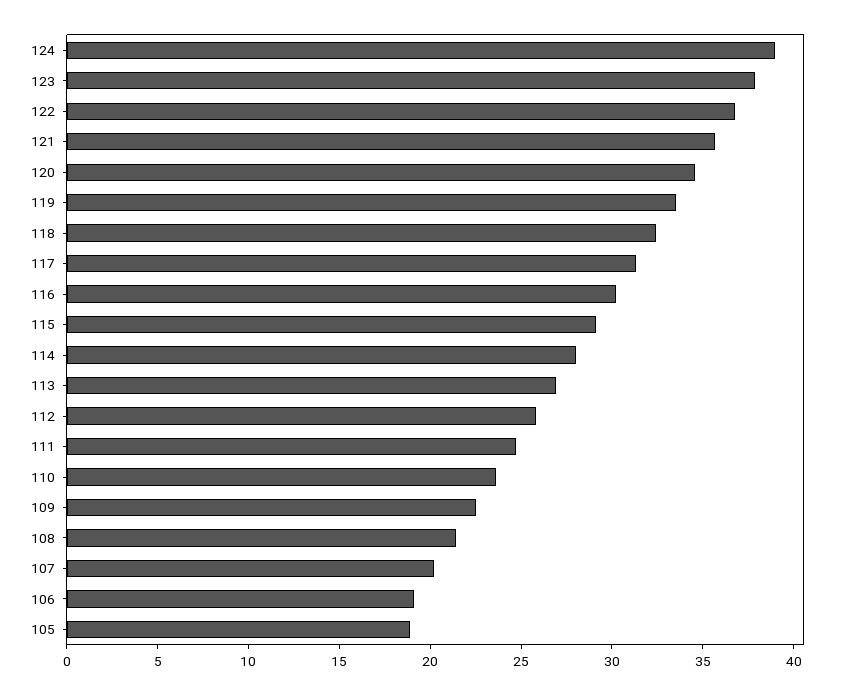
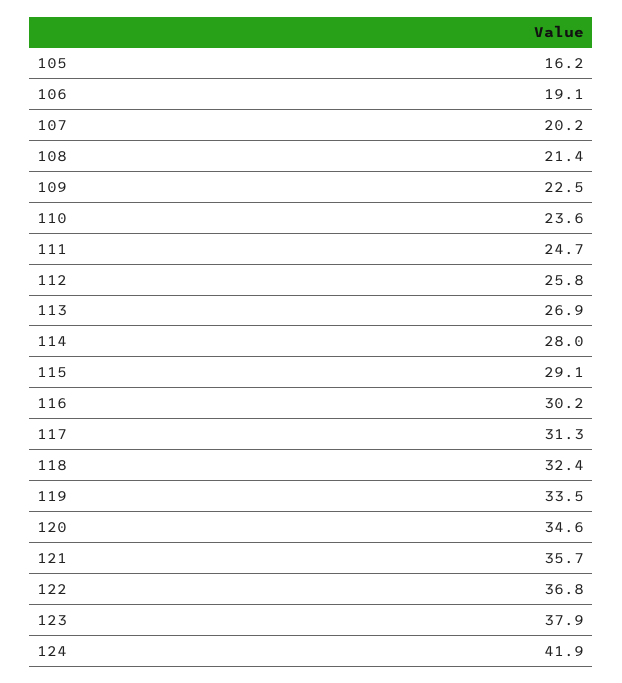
  {
-   "124": 39,
+   "124": 41.9,
    "123": 37.9,
    "122": 36.8,
    "121": 35.7,
    "120": 34.6,
    "119": 33.5,
    "118": 32.4,
    "117": 31.3,
    "116": 30.2,
    "115": 29.1,
    "114": 28,
    "113": 26.9,
    "112": 25.8,
    "111": 24.7,
    "110": 23.6,
    "109": 22.5,
    "108": 21.4,
    "107": 20.2,
    "106": 19.1,
-   "105": 19
+   "105": 16.2
  }

